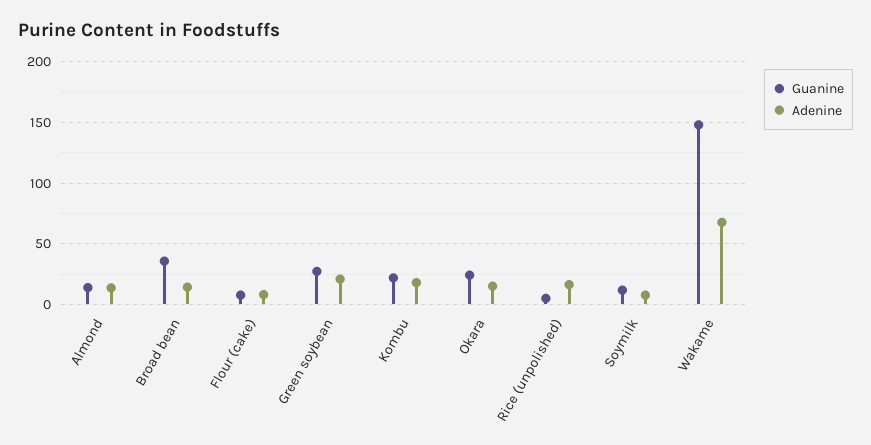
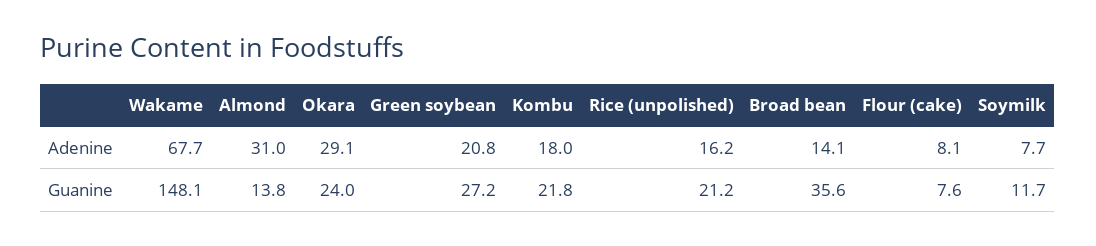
  {
    "Guanine": {
      "Almond": 13.8,
      "Broad bean": 35.6,
      "Flour (cake)": 7.6,
      "Green soybean": 27.2,
      "Kombu": 21.8,
      "Okara": 24,
-     "Rice (unpolished)": 5,
+     "Rice (unpolished)": 21.2,
      "Soymilk": 11.7,
      "Wakame": 148.1
    },
    "Adenine": {
-     "Almond": 15,
+     "Almond": 31,
      "Broad bean": 14.1,
      "Flour (cake)": 8.1,
      "Green soybean": 20.8,
      "Kombu": 18,
-     "Okara": 15,
+     "Okara": 29.1,
      "Rice (unpolished)": 16.2,
      "Soymilk": 7.7,
      "Wakame": 67.7
    }
  }

